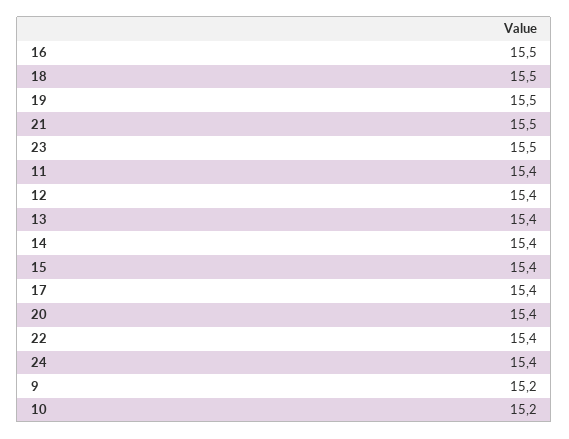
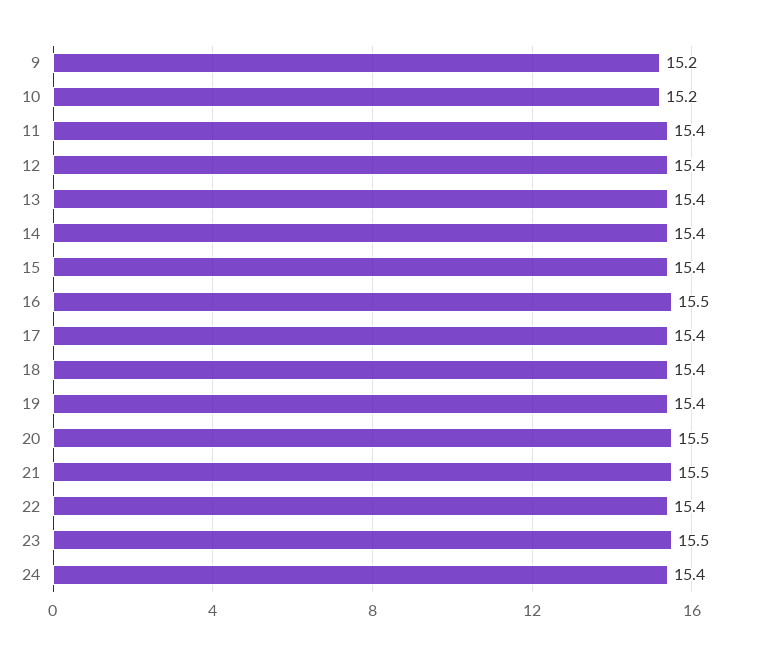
  {
    "16": 15.5,
-   "18": 15.5,
+   "18": 15.4,
-   "19": 15.5,
+   "19": 15.4,
    "21": 15.5,
    "23": 15.5,
    "11": 15.4,
    "12": 15.4,
    "13": 15.4,
    "14": 15.4,
    "15": 15.4,
    "17": 15.4,
-   "20": 15.4,
+   "20": 15.5,
    "22": 15.4,
    "24": 15.4,
    "9": 15.2,
    "10": 15.2
  }

